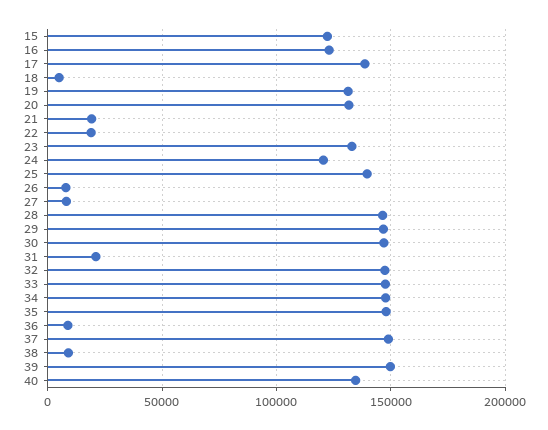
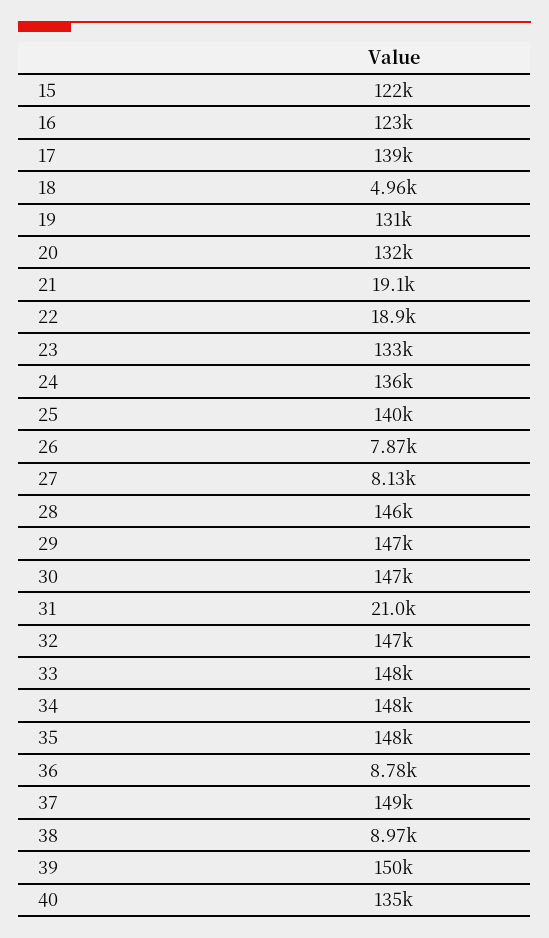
  {
    "15": 122000,
    "16": 123000,
    "17": 139000,
    "18": 4960,
    "19": 131000,
    "20": 132000,
    "21": 19100,
    "22": 18900,
    "23": 133000,
-   "24": 120000,
+   "24": 136000,
    "25": 140000,
    "26": 7870,
    "27": 8130,
    "28": 146000,
    "29": 147000,
    "30": 147000,
    "31": 21000,
    "32": 147000,
    "33": 148000,
    "34": 148000,
    "35": 148000,
    "36": 8780,
    "37": 149000,
    "38": 8970,
    "39": 150000,
    "40": 135000
  }

